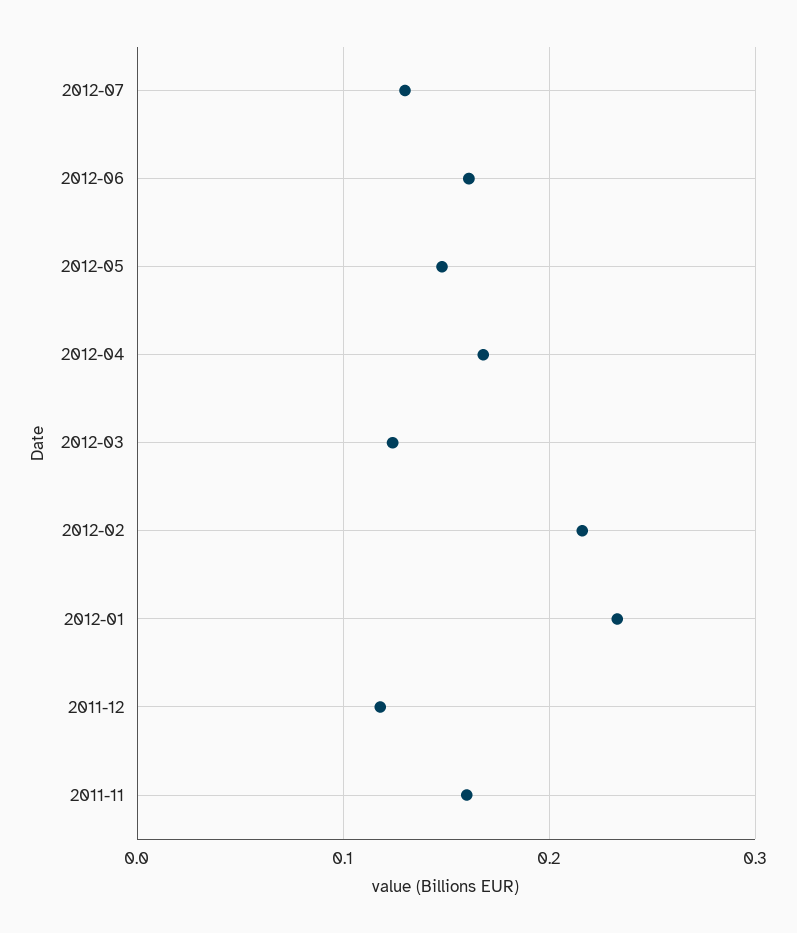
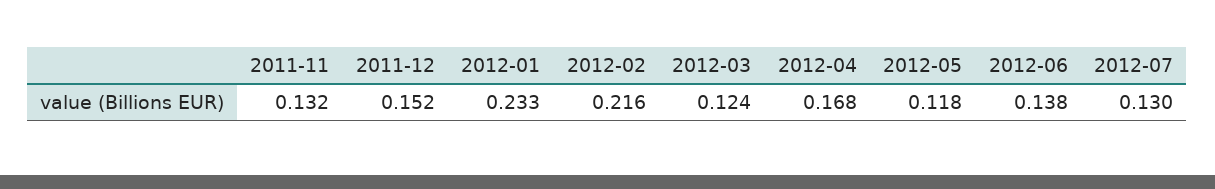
  {
    "2012-07": 0.13,
-   "2012-06": 0.16,
+   "2012-06": 0.138,
-   "2012-05": 0.15,
+   "2012-05": 0.118,
    "2012-04": 0.168,
    "2012-03": 0.124,
    "2012-02": 0.216,
    "2012-01": 0.233,
-   "2011-12": 0.12,
+   "2011-12": 0.152,
-   "2011-11": 0.16
+   "2011-11": 0.132
  }

